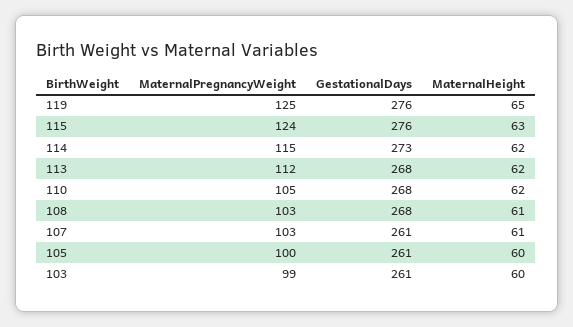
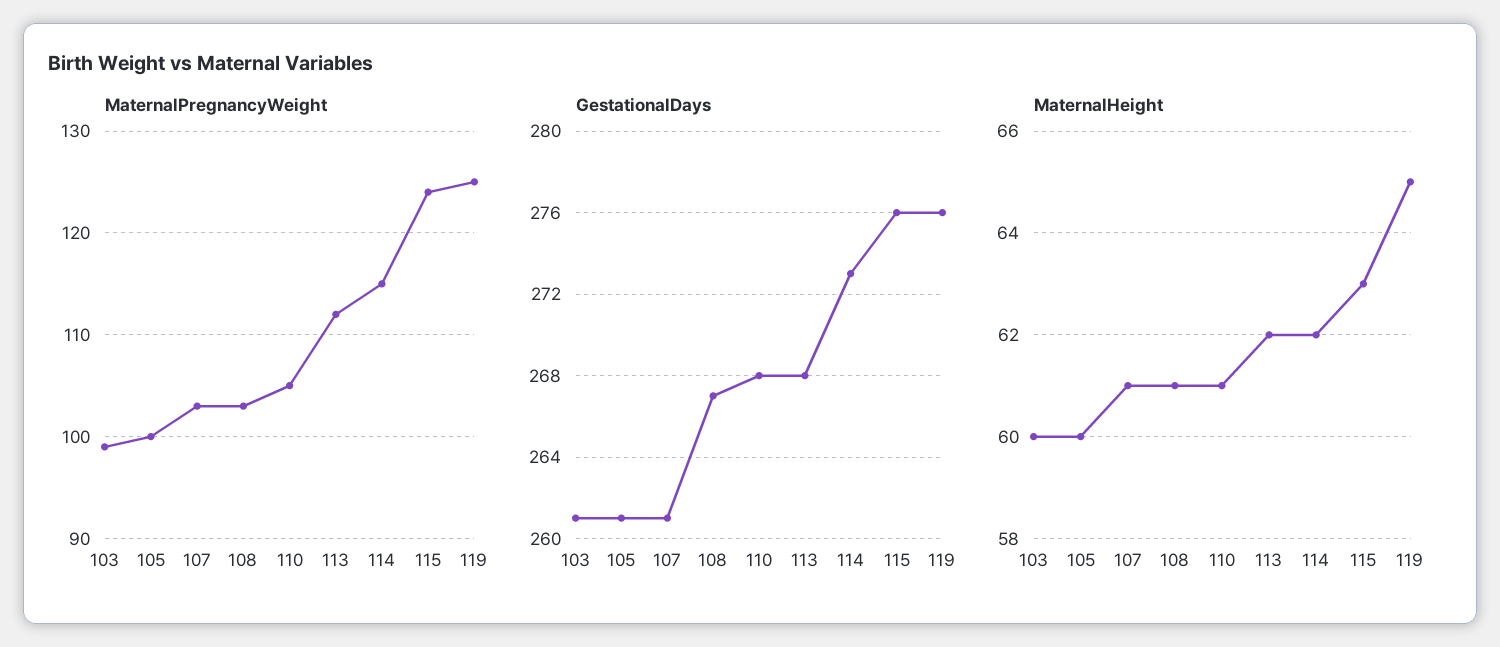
  {
    "MaternalPregnancyWeight": {
      "119": 125,
      "115": 124,
      "114": 115,
      "113": 112,
      "110": 105,
      "108": 103,
      "107": 103,
      "105": 100,
      "103": 99
    },
    "GestationalDays": {
      "119": 276,
      "115": 276,
      "114": 273,
      "113": 268,
      "110": 268,
-     "108": 268,
+     "108": 267,
      "107": 261,
      "105": 261,
      "103": 261
    },
    "MaternalHeight": {
      "119": 65,
      "115": 63,
      "114": 62,
      "113": 62,
-     "110": 62,
+     "110": 61,
      "108": 61,
      "107": 61,
      "105": 60,
      "103": 60
    }
  }

